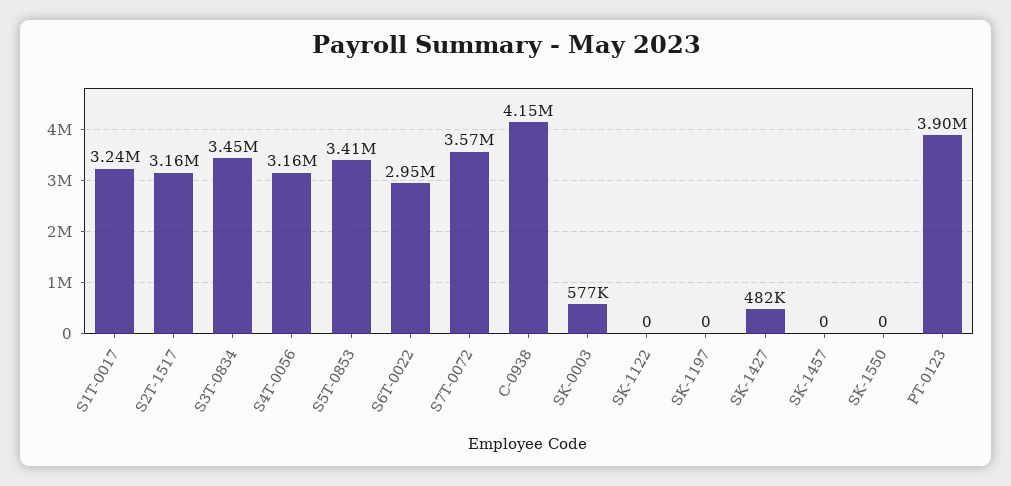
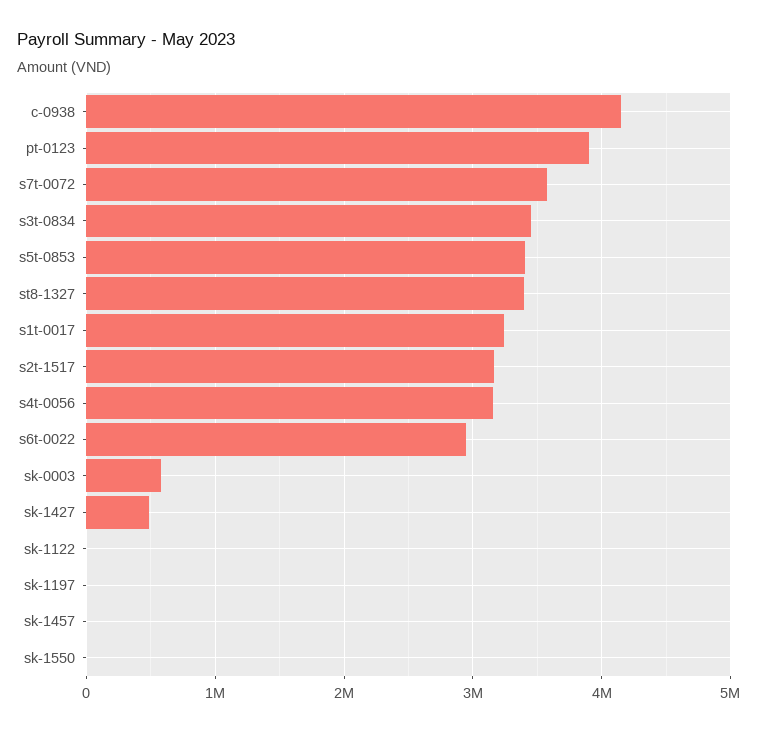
  {
    "S1T-0017": 3240000,
    "S2T-1517": 3160000,
    "S3T-0834": 3450000,
    "S4T-0056": 3160000,
    "S5T-0853": 3410000,
    "S6T-0022": 2950000,
    "S7T-0072": 3570000,
    "C-0938": 4150000,
    "SK-0003": 577000,
    "SK-1122": 0,
    "SK-1197": 0,
    "SK-1427": 482000,
    "SK-1457": 0,
    "SK-1550": 0,
-   "PT-0123": 3900000
+   "PT-0123": 3900000,
+   "st8-1327": 3400000
  }

